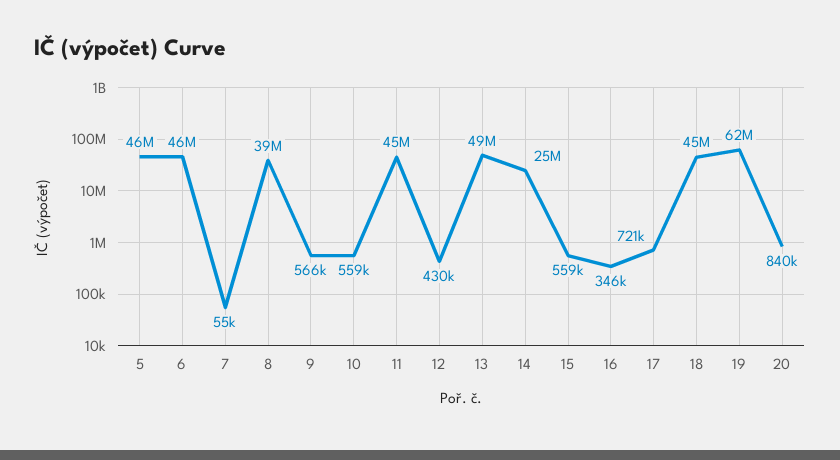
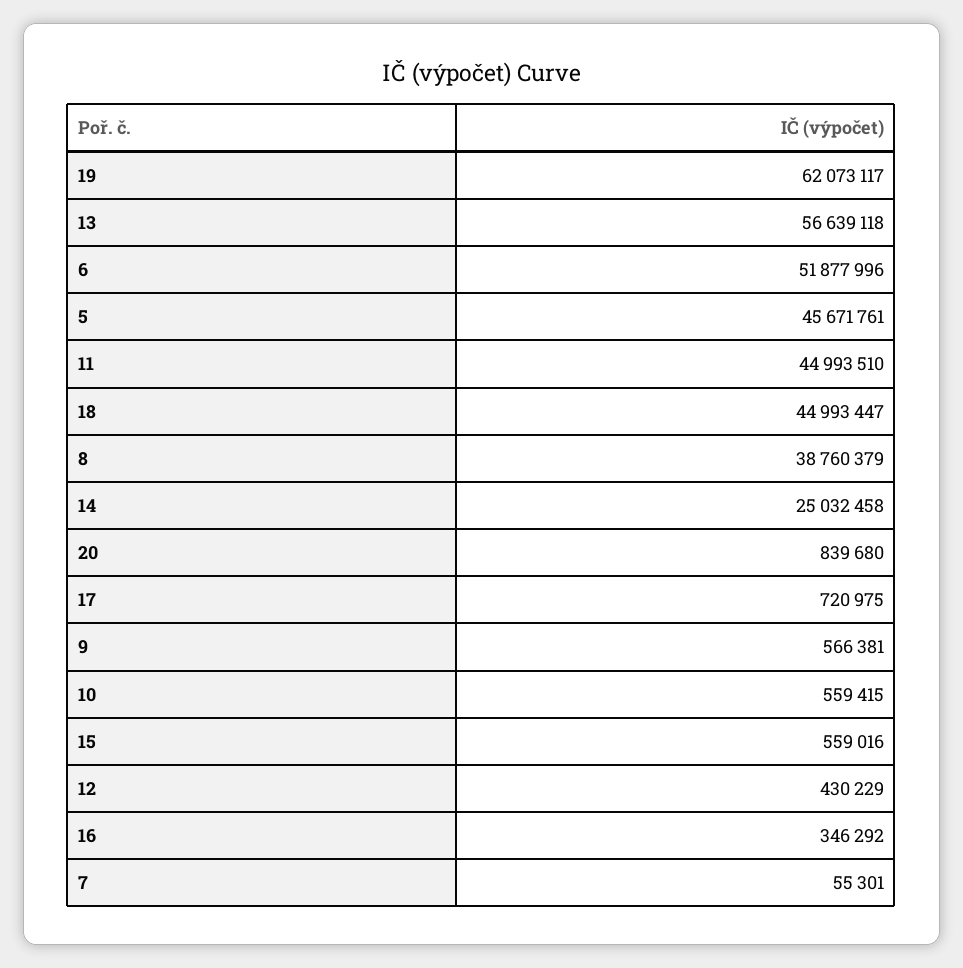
  {
    "5": 45671761,
-   "6": 46000000,
+   "6": 51877996,
    "7": 55301,
    "8": 38760379,
    "9": 566381,
    "10": 559415,
    "11": 44993510,
    "12": 430229,
-   "13": 49000000,
+   "13": 56639118,
    "14": 25032458,
    "15": 559016,
    "16": 346292,
    "17": 720975,
    "18": 44993447,
    "19": 62073117,
    "20": 839680
  }

